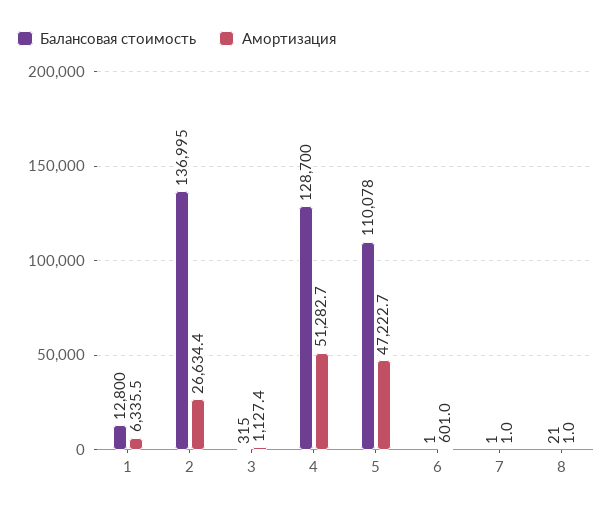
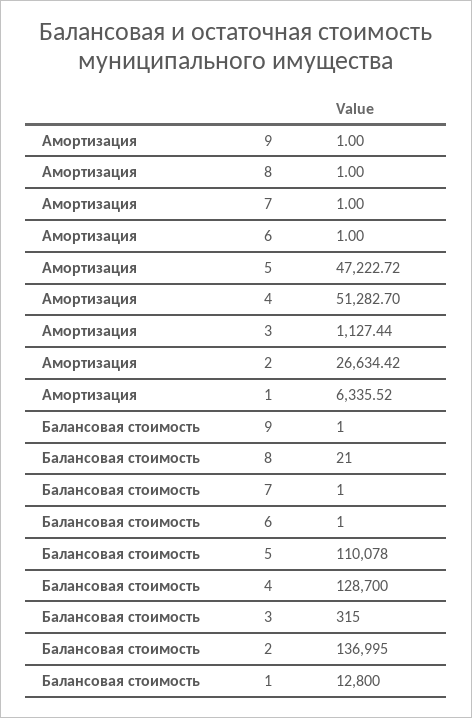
  {
    "Балансовая стоимость": {
      "1": 12800,
      "2": 136995,
      "3": 315,
      "4": 128700,
      "5": 110078,
      "6": 1,
      "7": 1,
-     "8": 21
+     "8": 21,
+     "9": 1
    },
    "Амортизация": {
      "1": 6335.52,
      "2": 26634.42,
      "3": 1127.44,
      "4": 51282.7,
      "5": 47222.72,
-     "6": 601,
+     "6": 1,
      "7": 1,
-     "8": 1
+     "8": 1,
+     "9": 1
    }
  }

